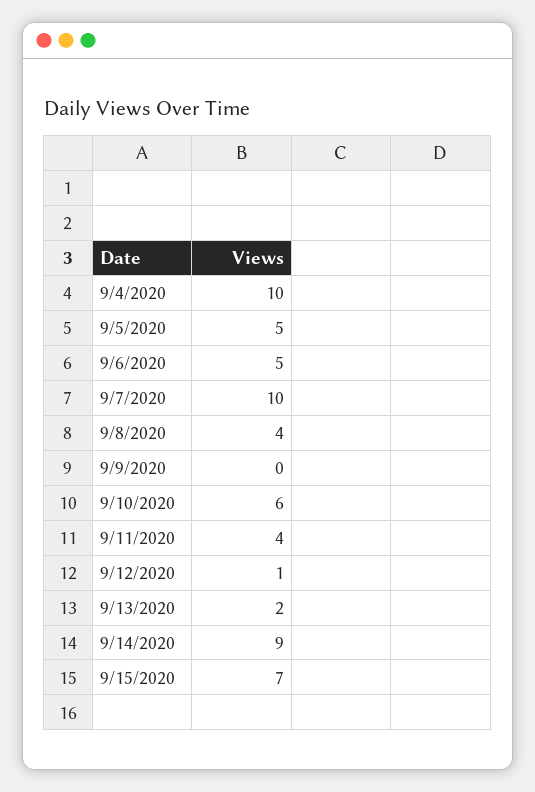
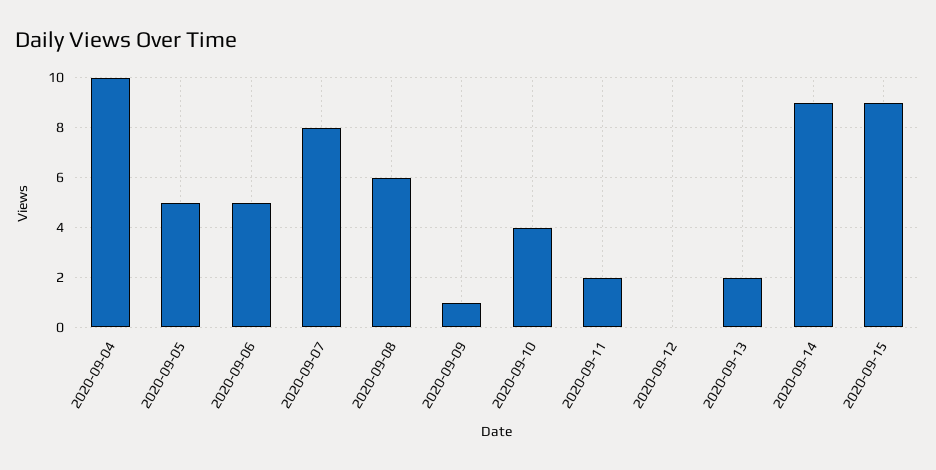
  {
    "9/4/2020": 10,
    "9/5/2020": 5,
    "9/6/2020": 5,
-   "9/7/2020": 10,
+   "9/7/2020": 8,
-   "9/8/2020": 4,
+   "9/8/2020": 6,
-   "9/9/2020": 0,
+   "9/9/2020": 1,
-   "9/10/2020": 6,
+   "9/10/2020": 4,
-   "9/11/2020": 4,
+   "9/11/2020": 2,
-   "9/12/2020": 1,
+   "9/12/2020": 0,
    "9/13/2020": 2,
    "9/14/2020": 9,
-   "9/15/2020": 7
+   "9/15/2020": 9
  }

